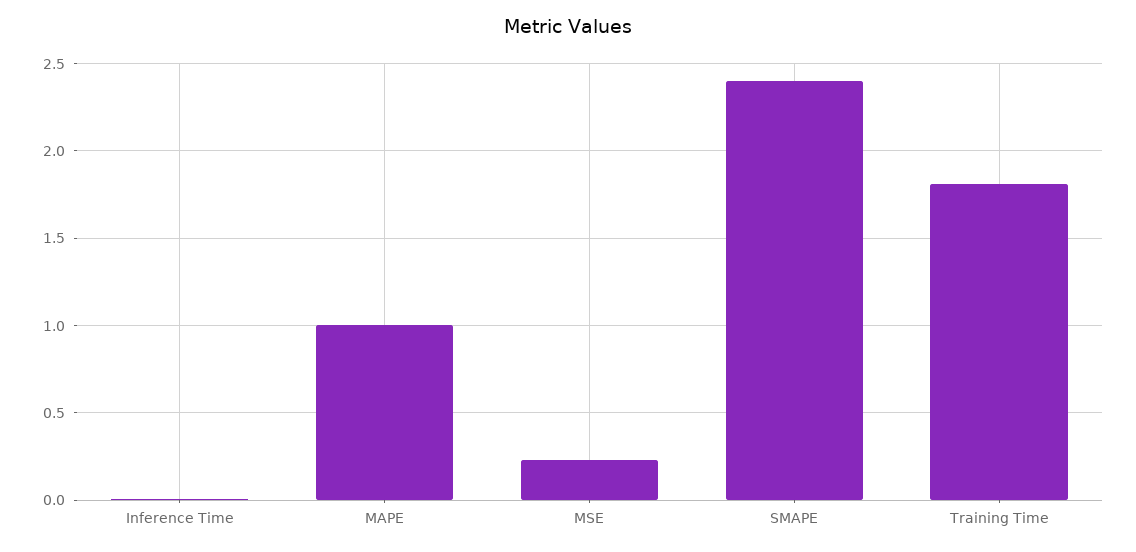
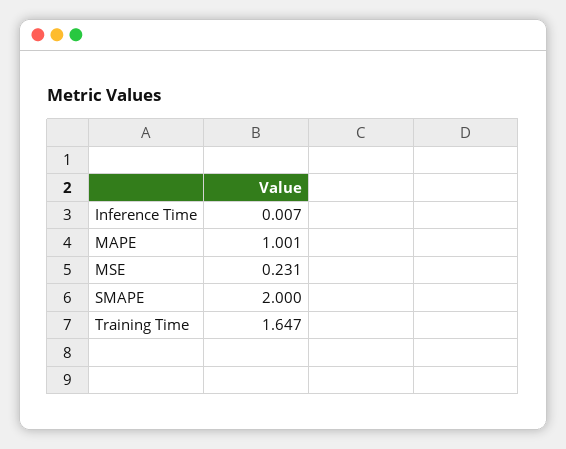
  {
    "Inference Time": 0.007,
    "MAPE": 1.001,
    "MSE": 0.231,
-   "SMAPE": 2.4,
+   "SMAPE": 2,
-   "Training Time": 1.8
+   "Training Time": 1.647
  }

